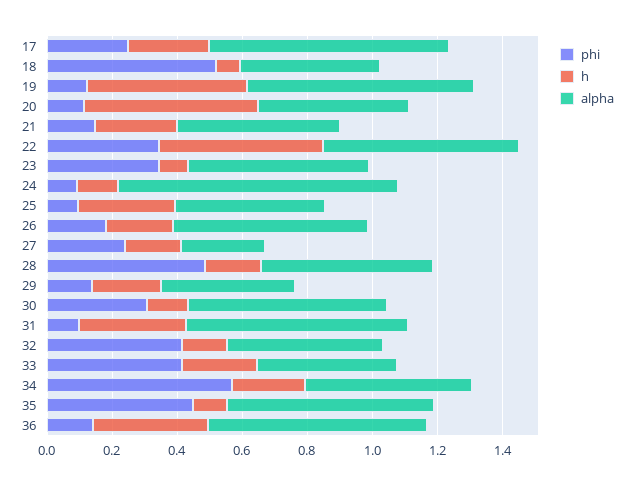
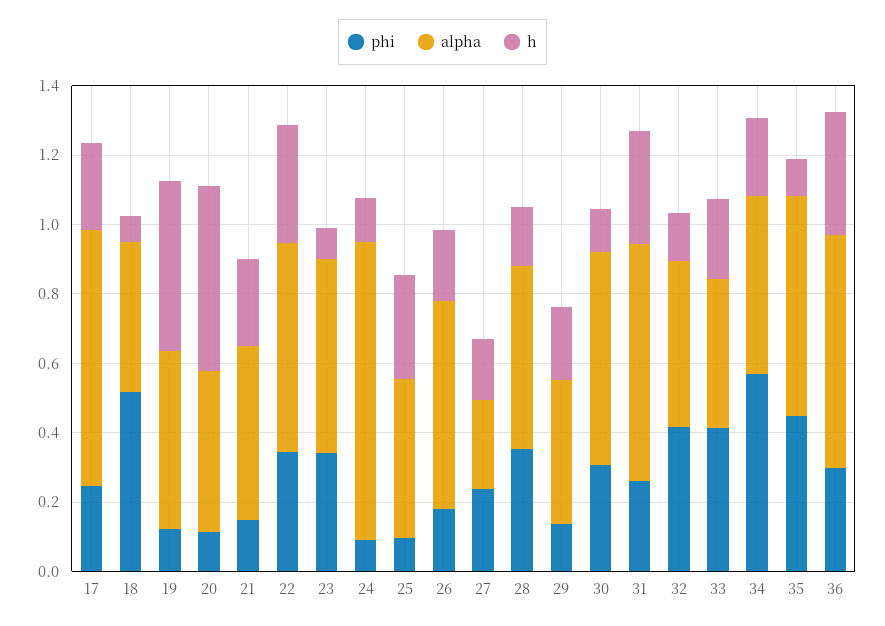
  {
    "phi": {
      "17": 0.25,
      "18": 0.5,
      "19": 0.1,
      "20": 0.1,
      "21": 0.15,
      "22": 0.35,
      "23": 0.35,
      "24": 0.1,
      "25": 0.1,
      "26": 0.2,
      "27": 0.25,
-     "28": 0.5,
+     "28": 0.35,
      "29": 0.15,
      "30": 0.3,
-     "31": 0.1,
+     "31": 0.25,
      "32": 0.4,
      "33": 0.4,
      "34": 0.55,
      "35": 0.45,
-     "36": 0.15
+     "36": 0.3
    },
    "h": {
      "17": 0.25,
      "18": 0.05,
      "19": 0.5,
      "20": 0.55,
      "21": 0.25,
-     "22": 0.5,
+     "22": 0.35,
      "23": 0.1,
      "24": 0.15,
      "25": 0.3,
      "26": 0.2,
      "27": 0.15,
      "28": 0.15,
      "29": 0.2,
      "30": 0.1,
      "31": 0.35,
      "32": 0.15,
      "33": 0.25,
      "34": 0.2,
      "35": 0.1,
      "36": 0.35
    },
    "alpha": {
      "17": 0.75,
      "18": 0.45,
-     "19": 0.7,
+     "19": 0.5,
      "20": 0.45,
      "21": 0.5,
      "22": 0.6,
      "23": 0.55,
      "24": 0.85,
      "25": 0.45,
      "26": 0.6,
      "27": 0.25,
      "28": 0.55,
      "29": 0.4,
      "30": 0.6,
      "31": 0.7,
      "32": 0.5,
      "33": 0.45,
      "34": 0.5,
      "35": 0.65,
      "36": 0.65
    }
  }

